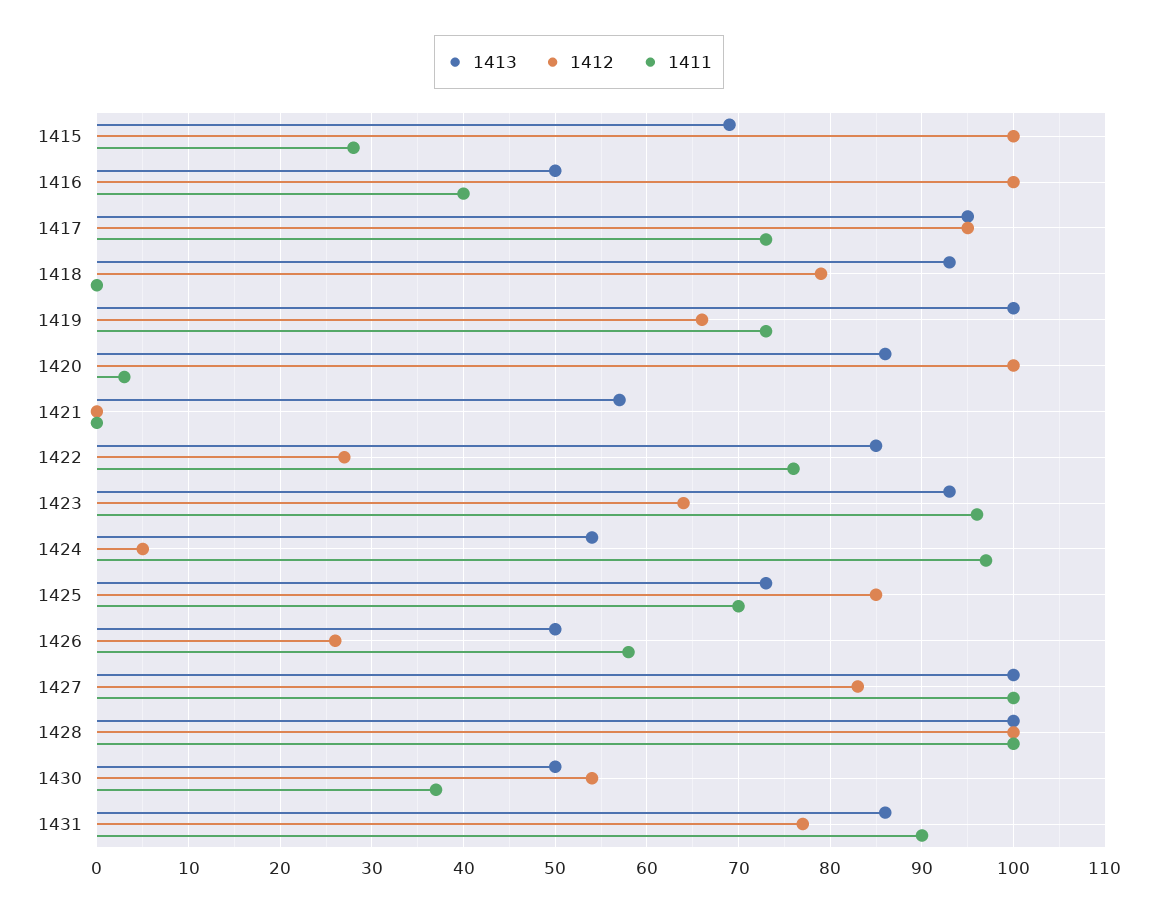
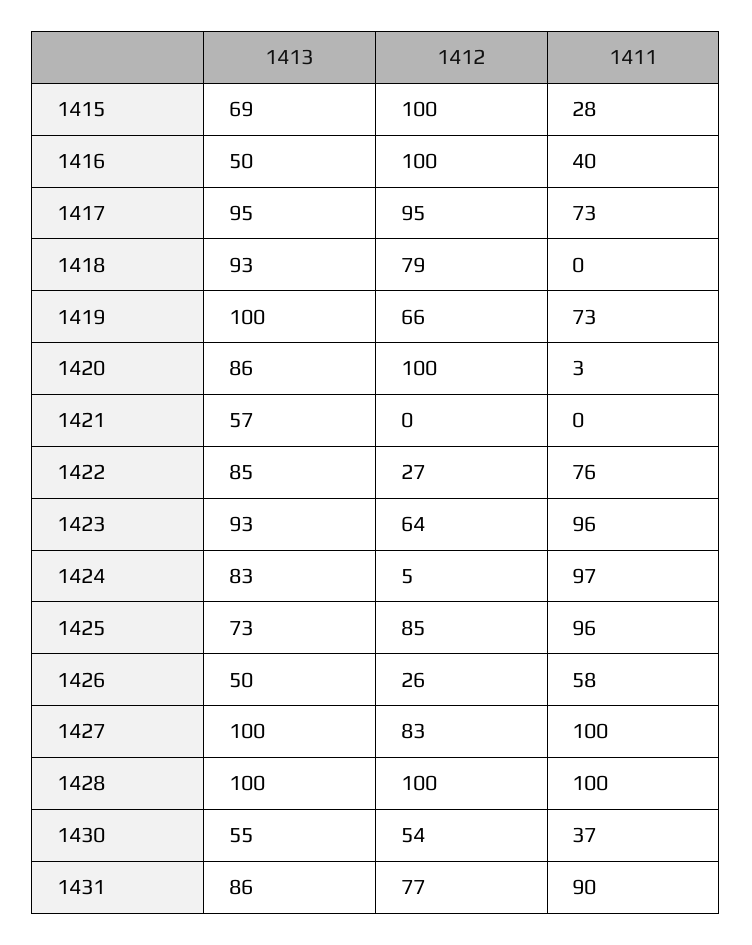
  {
    "1413": {
      "1415": 69,
      "1416": 50,
      "1417": 95,
      "1418": 93,
      "1419": 100,
      "1420": 86,
      "1421": 57,
      "1422": 85,
      "1423": 93,
-     "1424": 54,
+     "1424": 83,
      "1425": 73,
      "1426": 50,
      "1427": 100,
      "1428": 100,
-     "1430": 50,
+     "1430": 55,
      "1431": 86
    },
    "1412": {
      "1415": 100,
      "1416": 100,
      "1417": 95,
      "1418": 79,
      "1419": 66,
      "1420": 100,
      "1421": 0,
      "1422": 27,
      "1423": 64,
      "1424": 5,
      "1425": 85,
      "1426": 26,
      "1427": 83,
      "1428": 100,
      "1430": 54,
      "1431": 77
    },
    "1411": {
      "1415": 28,
      "1416": 40,
      "1417": 73,
      "1418": 0,
      "1419": 73,
      "1420": 3,
      "1421": 0,
      "1422": 76,
      "1423": 96,
      "1424": 97,
-     "1425": 70,
+     "1425": 96,
      "1426": 58,
      "1427": 100,
      "1428": 100,
      "1430": 37,
      "1431": 90
    }
  }

